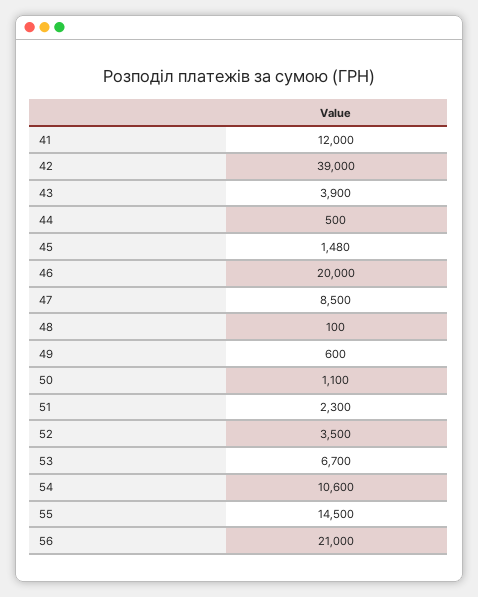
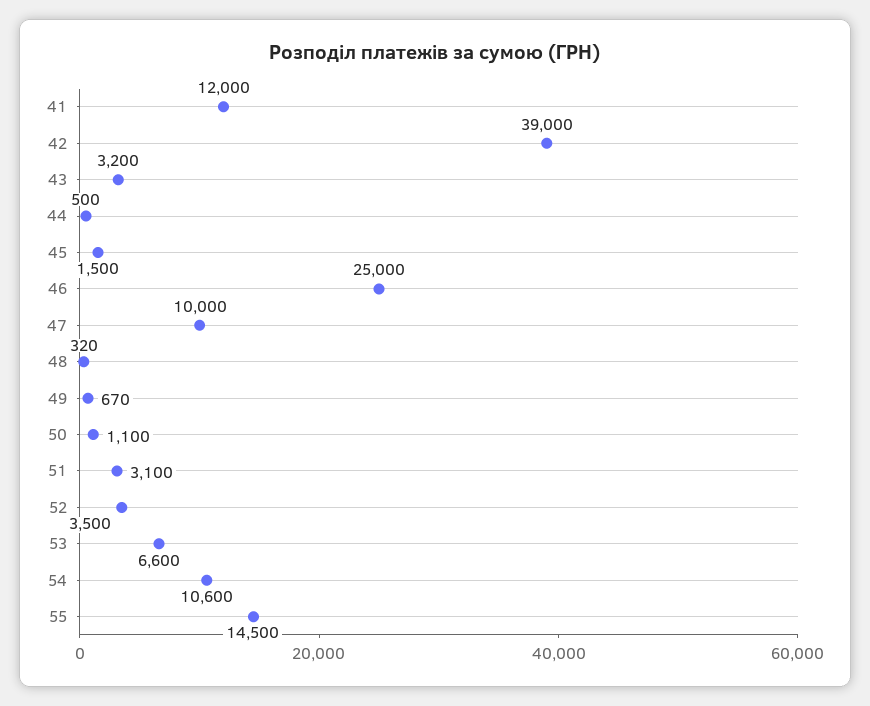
  {
    "41": 12000,
    "42": 39000,
-   "43": 3900,
+   "43": 3200,
    "44": 500,
-   "45": 1480,
+   "45": 1500,
-   "46": 20000,
+   "46": 25000,
-   "47": 8500,
+   "47": 10000,
-   "48": 100,
+   "48": 320,
-   "49": 600,
+   "49": 670,
    "50": 1100,
-   "51": 2300,
+   "51": 3100,
    "52": 3500,
-   "53": 6700,
+   "53": 6600,
    "54": 10600,
-   "55": 14500,
+   "55": 14500
-   "56": 21000
  }

